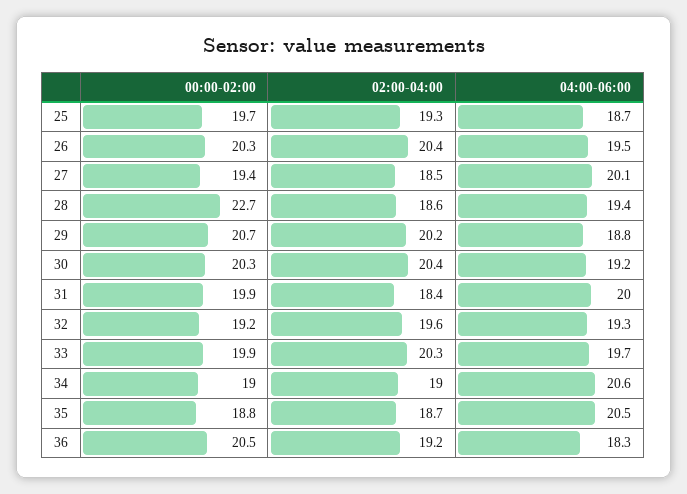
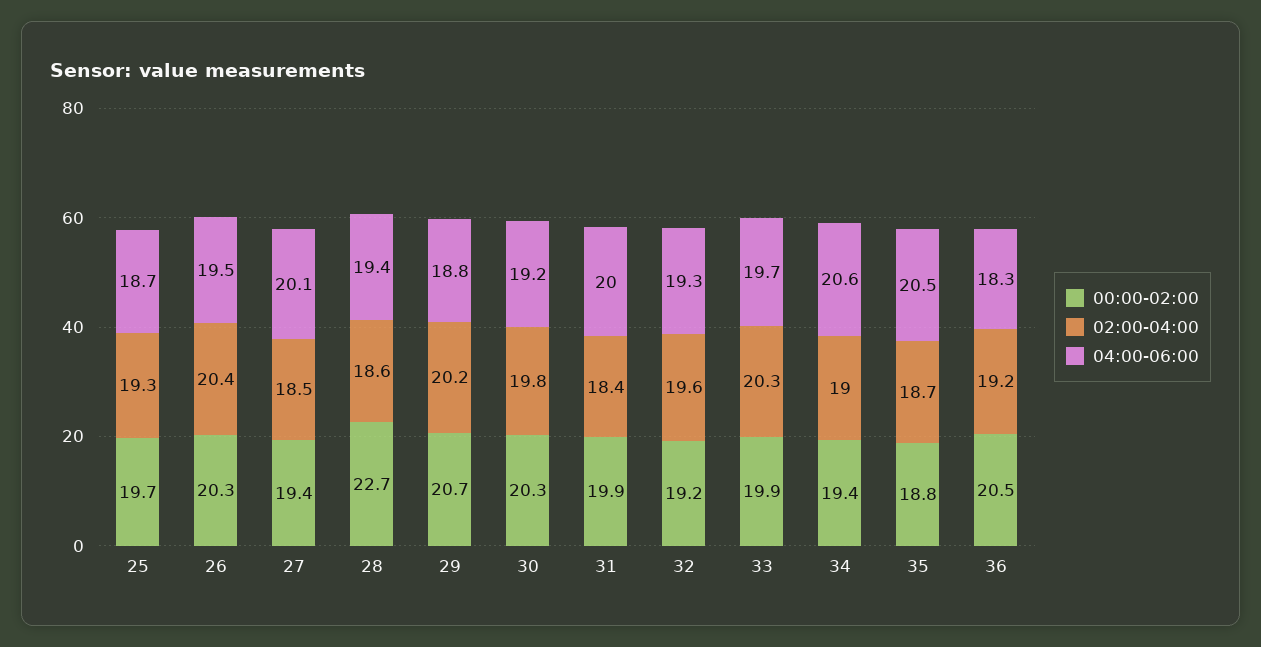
  {
    "00:00-02:00": {
      "25": 19.7,
      "26": 20.3,
      "27": 19.4,
      "28": 22.7,
      "29": 20.7,
      "30": 20.3,
      "31": 19.9,
      "32": 19.2,
      "33": 19.9,
-     "34": 19,
+     "34": 19.4,
      "35": 18.8,
      "36": 20.5
    },
    "02:00-04:00": {
      "25": 19.3,
      "26": 20.4,
      "27": 18.5,
      "28": 18.6,
      "29": 20.2,
-     "30": 20.4,
+     "30": 19.8,
      "31": 18.4,
      "32": 19.6,
      "33": 20.3,
      "34": 19,
      "35": 18.7,
      "36": 19.2
    },
    "04:00-06:00": {
      "25": 18.7,
      "26": 19.5,
      "27": 20.1,
      "28": 19.4,
      "29": 18.8,
      "30": 19.2,
      "31": 20,
      "32": 19.3,
      "33": 19.7,
      "34": 20.6,
      "35": 20.5,
      "36": 18.3
    }
  }

